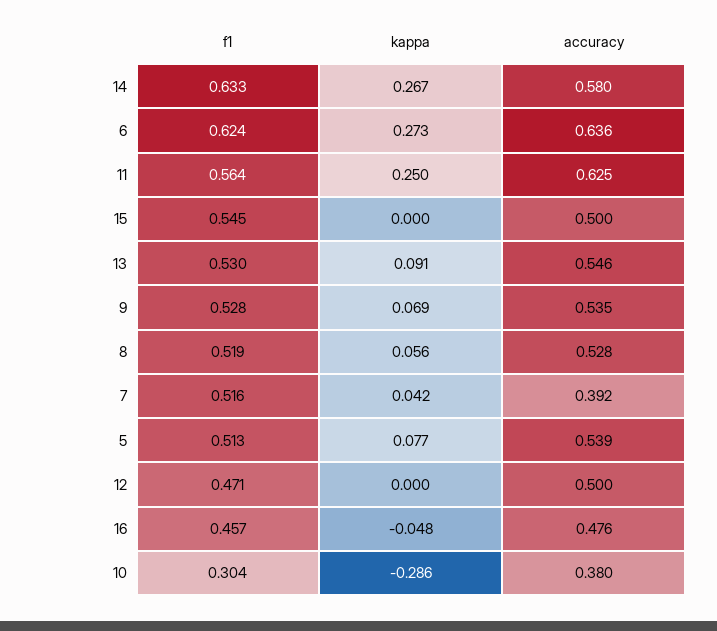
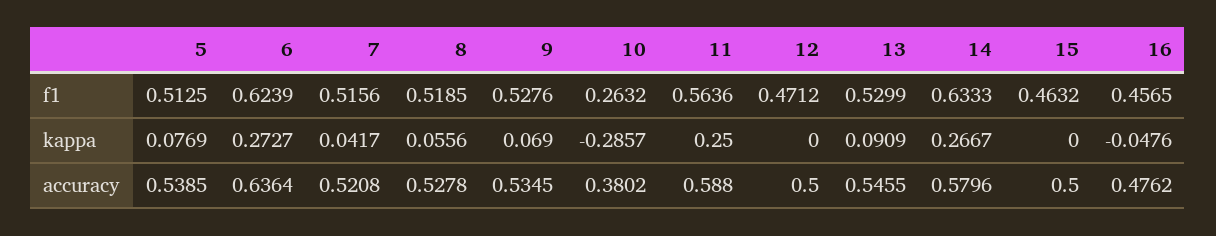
  {
    "f1": {
      "14": 0.6333,
      "6": 0.6239,
      "11": 0.5636,
-     "15": 0.545,
+     "15": 0.4632,
      "13": 0.5299,
      "9": 0.5276,
      "8": 0.5185,
      "7": 0.5156,
      "5": 0.5125,
      "12": 0.4712,
      "16": 0.4565,
-     "10": 0.304
+     "10": 0.2632
    },
    "kappa": {
      "14": 0.2667,
      "6": 0.2727,
      "11": 0.25,
      "15": 0,
      "13": 0.0909,
      "9": 0.069,
      "8": 0.0556,
      "7": 0.0417,
      "5": 0.0769,
      "12": 0,
      "16": -0.0476,
      "10": -0.2857
    },
    "accuracy": {
      "14": 0.5796,
      "6": 0.6364,
-     "11": 0.625,
+     "11": 0.588,
      "15": 0.5,
      "13": 0.5455,
      "9": 0.5345,
      "8": 0.5278,
-     "7": 0.392,
+     "7": 0.5208,
      "5": 0.5385,
      "12": 0.5,
      "16": 0.4762,
      "10": 0.3802
    }
  }

